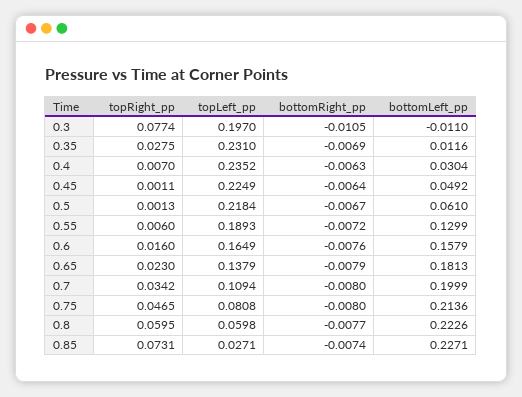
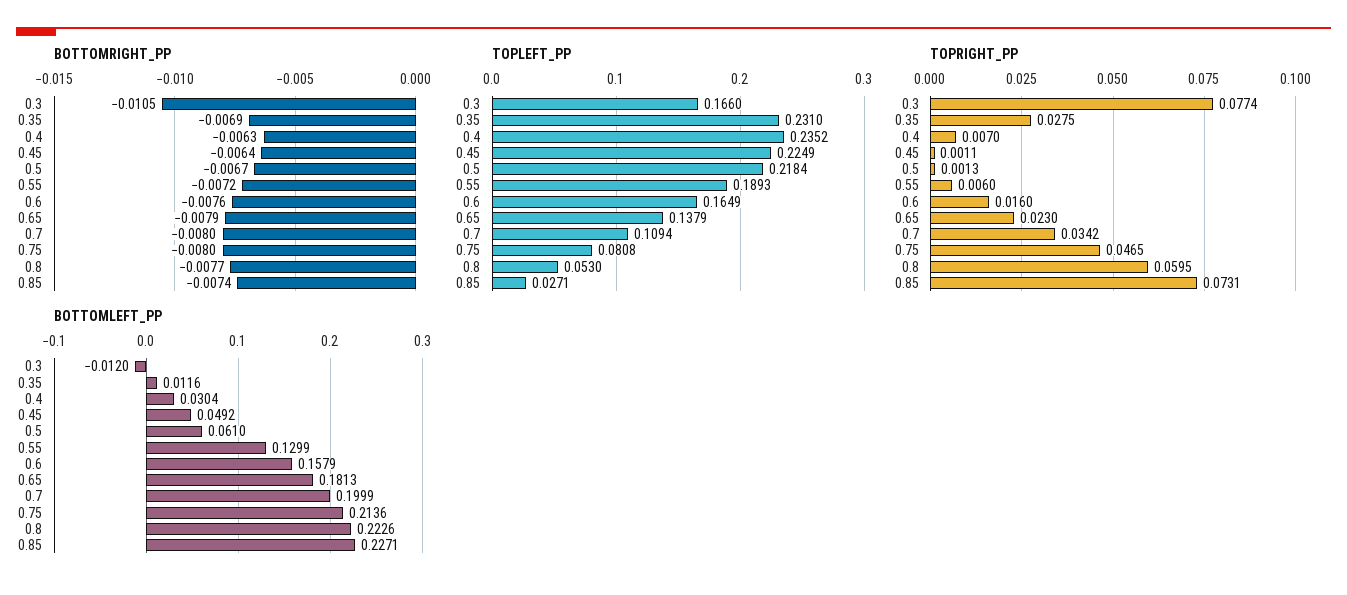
  {
    "topRight_pp": {
      "0.3": 0.0774,
      "0.35": 0.0275,
      "0.4": 0.007,
      "0.45": 0.0011,
      "0.5": 0.0013,
      "0.55": 0.006,
      "0.6": 0.016,
      "0.65": 0.023,
      "0.7": 0.0342,
      "0.75": 0.0465,
      "0.8": 0.0595,
      "0.85": 0.0731
    },
    "topLeft_pp": {
-     "0.3": 0.197,
+     "0.3": 0.166,
      "0.35": 0.231,
      "0.4": 0.2352,
      "0.45": 0.2249,
      "0.5": 0.2184,
      "0.55": 0.1893,
      "0.6": 0.1649,
      "0.65": 0.1379,
      "0.7": 0.1094,
      "0.75": 0.0808,
-     "0.8": 0.0598,
+     "0.8": 0.053,
      "0.85": 0.0271
    },
    "bottomRight_pp": {
      "0.3": -0.0105,
      "0.35": -0.0069,
      "0.4": -0.0063,
      "0.45": -0.0064,
      "0.5": -0.0067,
      "0.55": -0.0072,
      "0.6": -0.0076,
      "0.65": -0.0079,
      "0.7": -0.008,
      "0.75": -0.008,
      "0.8": -0.0077,
      "0.85": -0.0074
    },
    "bottomLeft_pp": {
-     "0.3": -0.011,
+     "0.3": -0.012,
      "0.35": 0.0116,
      "0.4": 0.0304,
      "0.45": 0.0492,
      "0.5": 0.061,
      "0.55": 0.1299,
      "0.6": 0.1579,
      "0.65": 0.1813,
      "0.7": 0.1999,
      "0.75": 0.2136,
      "0.8": 0.2226,
      "0.85": 0.2271
    }
  }

